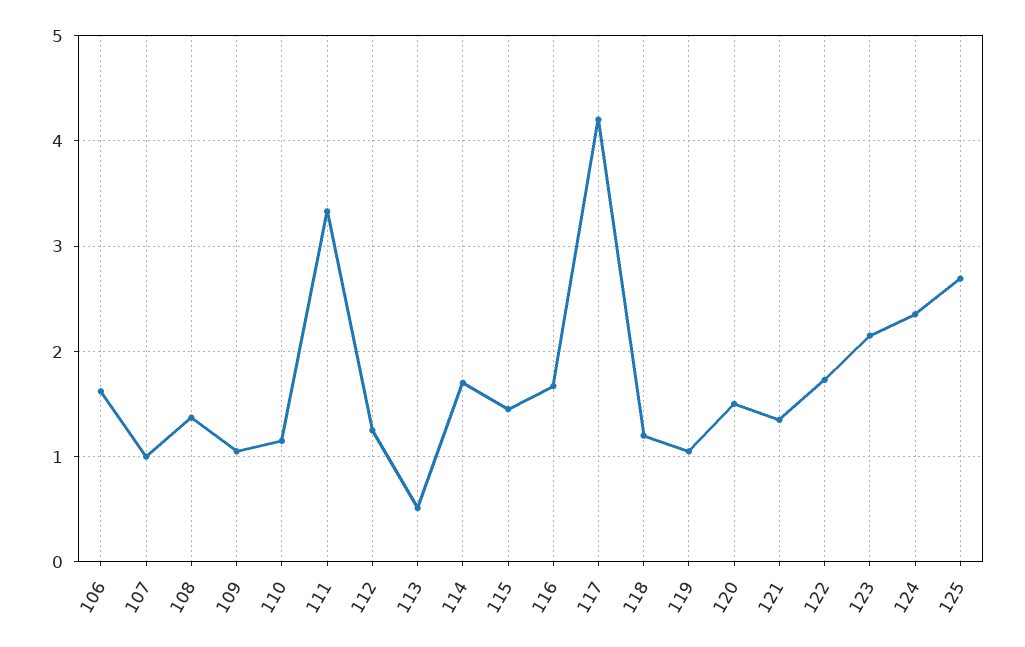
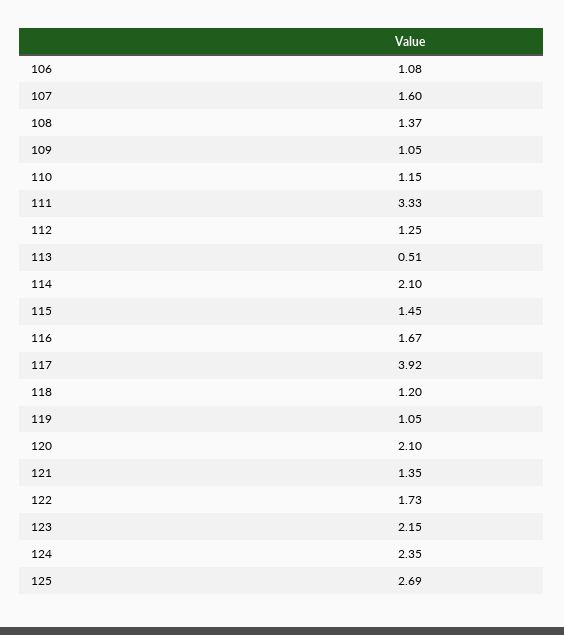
  {
-   "106": 1.6,
+   "106": 1.08,
-   "107": 1,
+   "107": 1.6,
    "108": 1.37,
    "109": 1.05,
    "110": 1.15,
    "111": 3.33,
    "112": 1.25,
    "113": 0.51,
-   "114": 1.7,
+   "114": 2.1,
    "115": 1.45,
    "116": 1.67,
-   "117": 4.2,
+   "117": 3.92,
    "118": 1.2,
    "119": 1.05,
-   "120": 1.5,
+   "120": 2.1,
    "121": 1.35,
    "122": 1.73,
    "123": 2.15,
    "124": 2.35,
    "125": 2.69
  }

